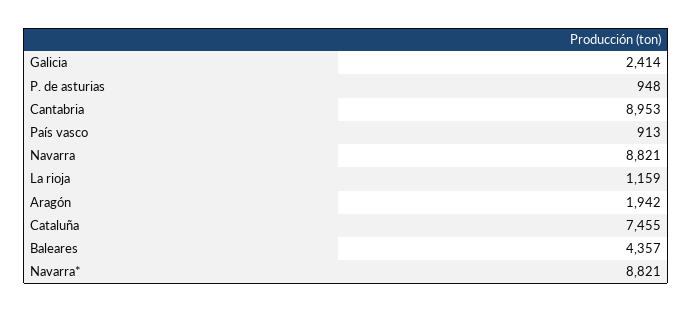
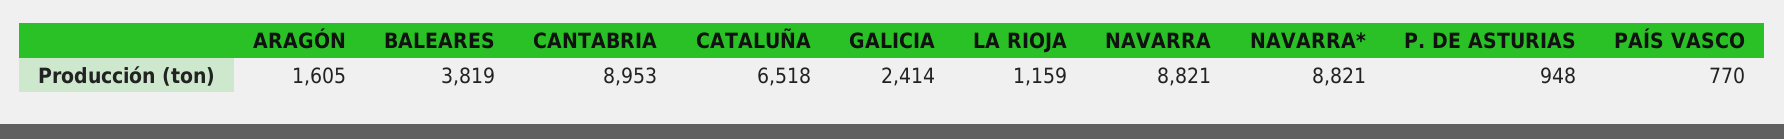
  {
    "Galicia": 2414,
    "P. de asturias": 948,
    "Cantabria": 8953,
-   "País vasco": 913,
+   "País vasco": 770,
    "Navarra": 8821,
    "La rioja": 1159,
-   "Aragón": 1942,
+   "Aragón": 1605,
-   "Cataluña": 7455,
+   "Cataluña": 6518,
-   "Baleares": 4357,
+   "Baleares": 3819,
    "Navarra*": 8821
  }

